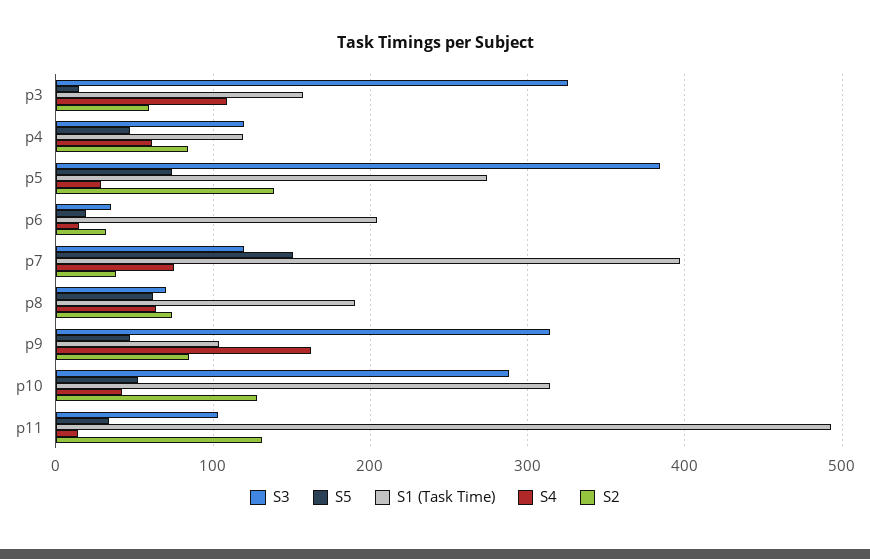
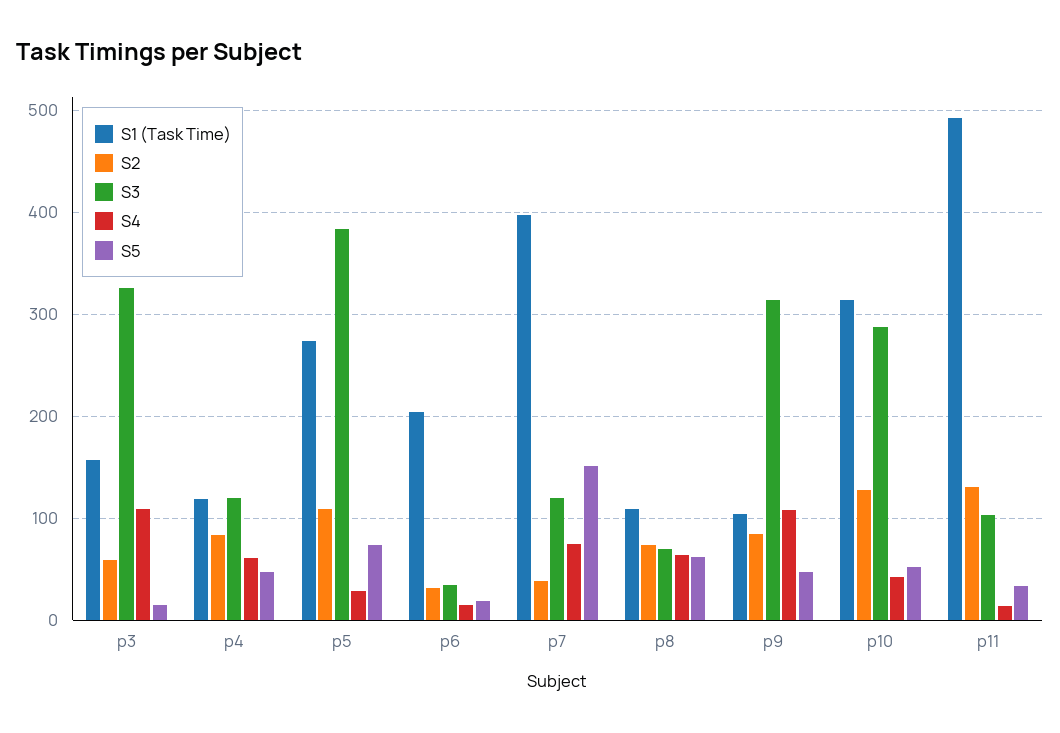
  {
    "S3": {
      "p3": 330,
      "p4": 120,
      "p5": 380,
      "p6": 40,
      "p7": 120,
      "p8": 70,
      "p9": 310,
      "p10": 290,
      "p11": 100
    },
    "S5": {
      "p3": 20,
      "p4": 50,
      "p5": 70,
      "p6": 20,
      "p7": 150,
      "p8": 60,
      "p9": 50,
      "p10": 50,
      "p11": 30
    },
    "S1 (Task Time)": {
      "p3": 160,
      "p4": 120,
      "p5": 270,
      "p6": 200,
      "p7": 400,
-     "p8": 190,
+     "p8": 110,
      "p9": 100,
      "p10": 310,
      "p11": 490
    },
    "S4": {
      "p3": 110,
      "p4": 60,
      "p5": 30,
      "p6": 20,
      "p7": 80,
      "p8": 60,
-     "p9": 160,
+     "p9": 110,
      "p10": 40,
      "p11": 10
    },
    "S2": {
      "p3": 60,
      "p4": 80,
-     "p5": 140,
+     "p5": 110,
      "p6": 30,
      "p7": 40,
      "p8": 70,
      "p9": 90,
      "p10": 130,
      "p11": 130
    }
  }

